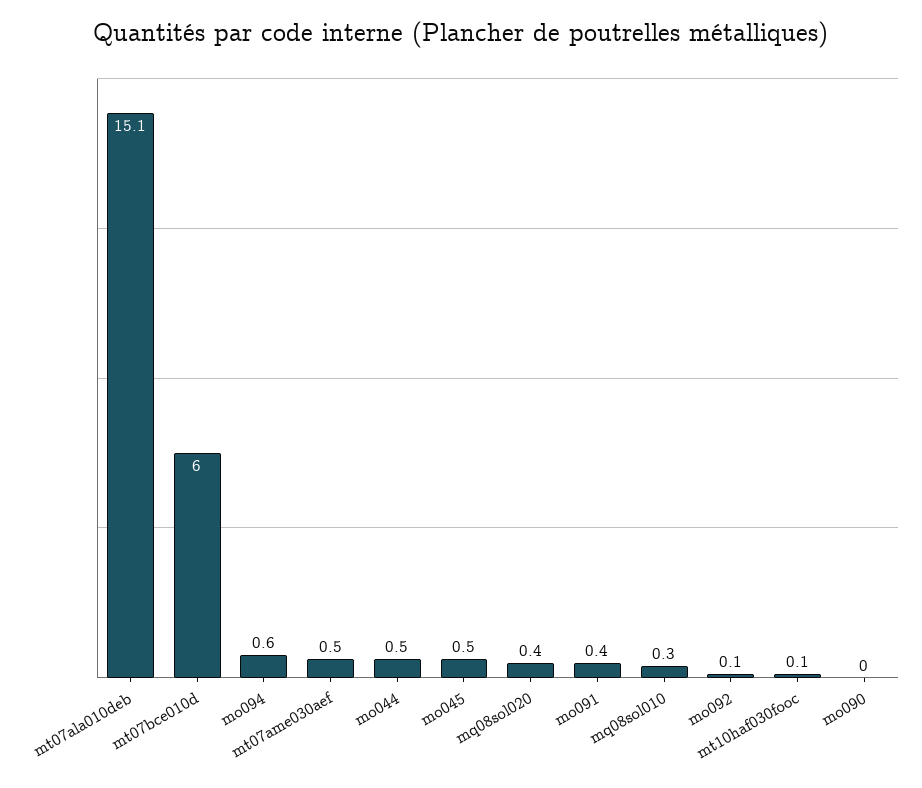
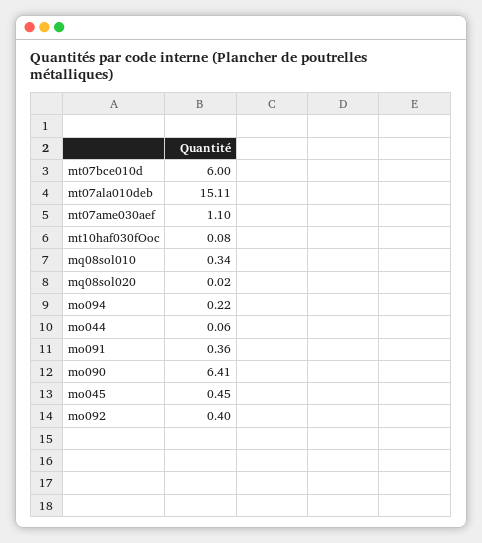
  {
    "mt07ala010deb": 15.11,
    "mt07bce010d": 6,
-   "mo094": 0.6,
+   "mo094": 0.22,
-   "mt07ame030aef": 0.5,
+   "mt07ame030aef": 1.1,
-   "mo044": 0.5,
+   "mo044": 0.06,
    "mo045": 0.45,
-   "mq08sol020": 0.4,
+   "mq08sol020": 0.02,
    "mo091": 0.36,
    "mq08sol010": 0.34,
-   "mo092": 0.1,
+   "mo092": 0.4,
    "mt10haf030fooc": 0.08,
-   "mo090": 0
+   "mo090": 6.41
  }

